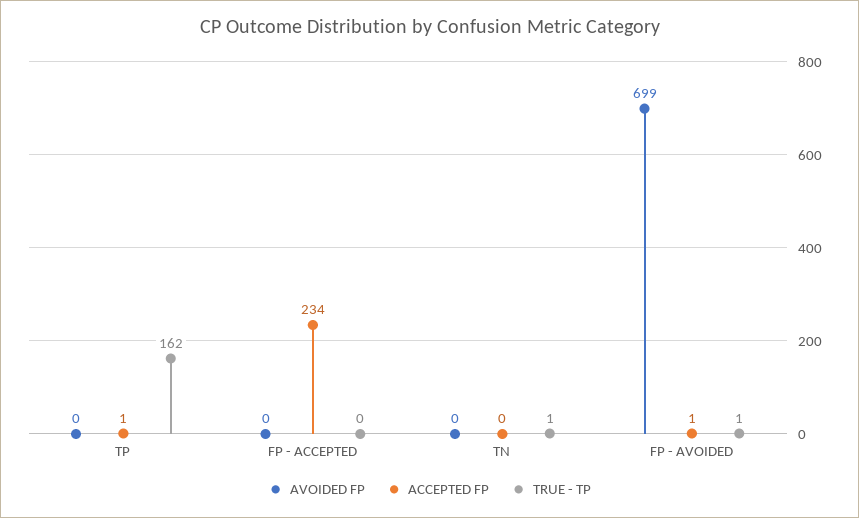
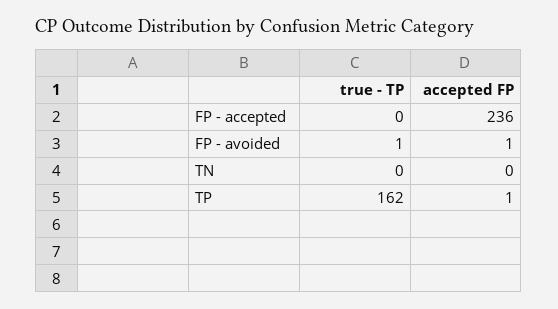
  {
-   "AVOIDED FP": {
-     "TP": 0,
-     "FP - ACCEPTED": 0,
-     "TN": 0,
-     "FP - AVOIDED": 699
-   },
    "ACCEPTED FP": {
      "TP": 1,
-     "FP - ACCEPTED": 234,
+     "FP - ACCEPTED": 236,
      "TN": 0,
      "FP - AVOIDED": 1
    },
    "TRUE - TP": {
      "TP": 162,
      "FP - ACCEPTED": 0,
-     "TN": 1,
+     "TN": 0,
      "FP - AVOIDED": 1
    }
  }

